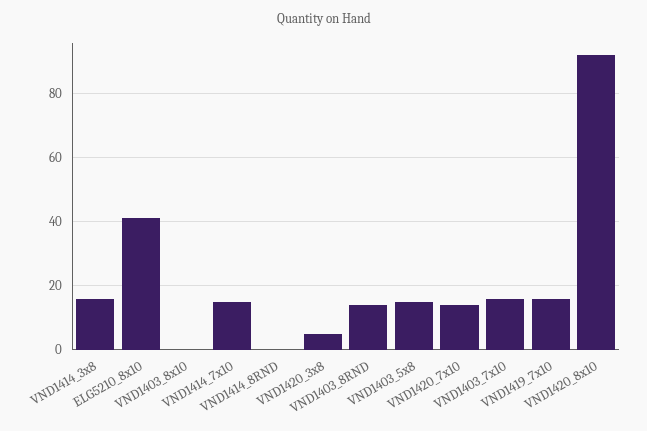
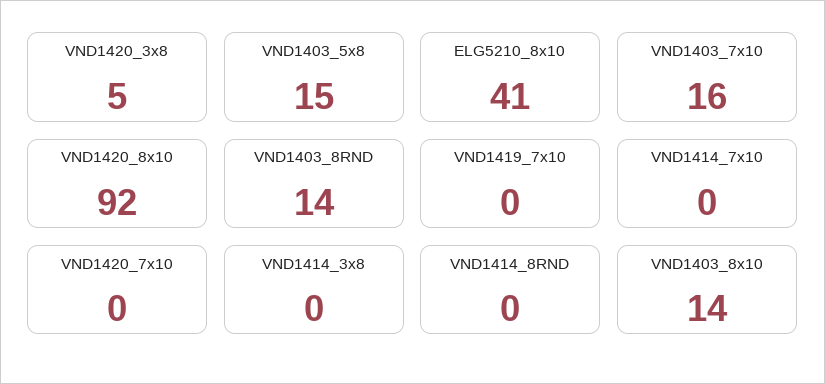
  {
-   "VND1414_3x8": 15,
+   "VND1414_3x8": 0,
    "ELG5210_8x10": 41,
-   "VND1403_8x10": 0,
+   "VND1403_8x10": 14,
-   "VND1414_7x10": 15,
+   "VND1414_7x10": 0,
    "VND1414_8RND": 0,
    "VND1420_3x8": 5,
    "VND1403_8RND": 14,
    "VND1403_5x8": 15,
-   "VND1420_7x10": 15,
+   "VND1420_7x10": 0,
    "VND1403_7x10": 16,
-   "VND1419_7x10": 15,
+   "VND1419_7x10": 0,
    "VND1420_8x10": 92
  }

